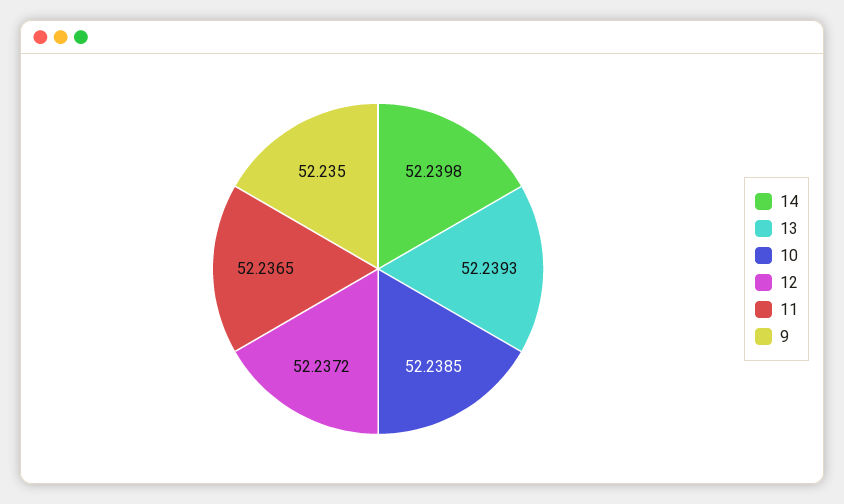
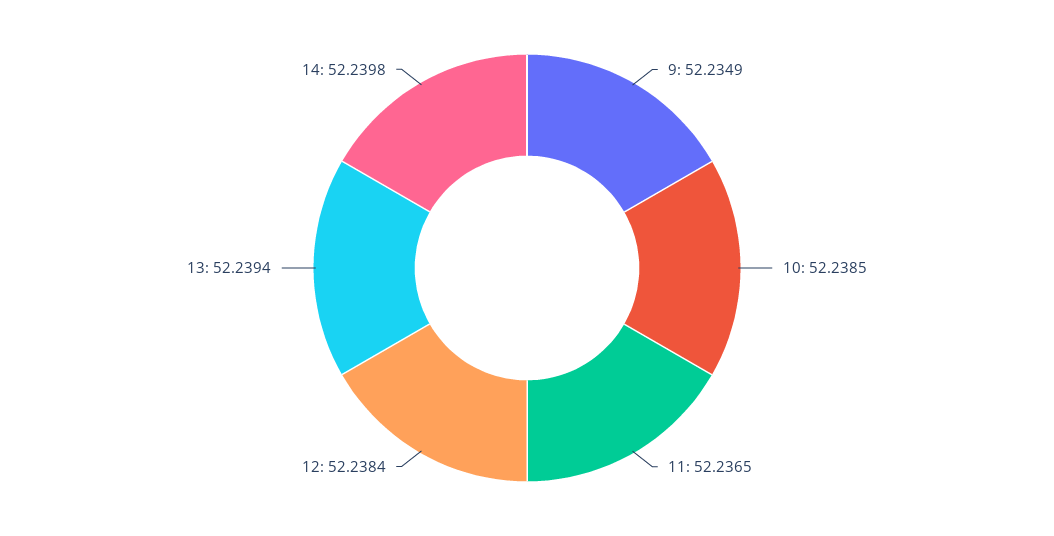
  {
    "14": 52.2398,
-   "13": 52.2393,
+   "13": 52.2394,
    "10": 52.2385,
-   "12": 52.2372,
+   "12": 52.2384,
    "11": 52.2365,
-   "9": 52.235
+   "9": 52.2349
  }

